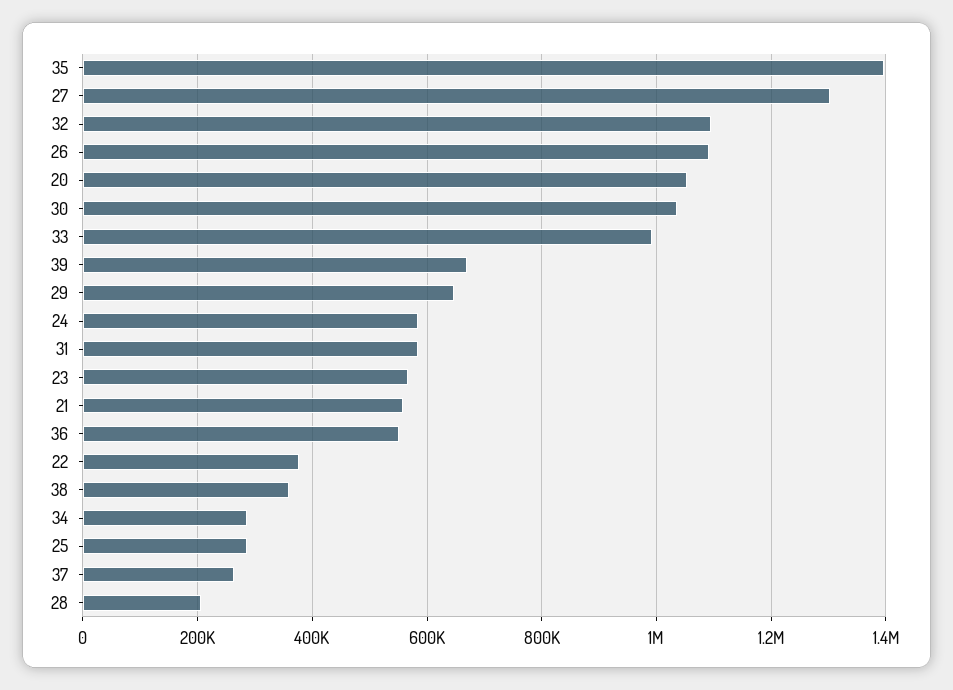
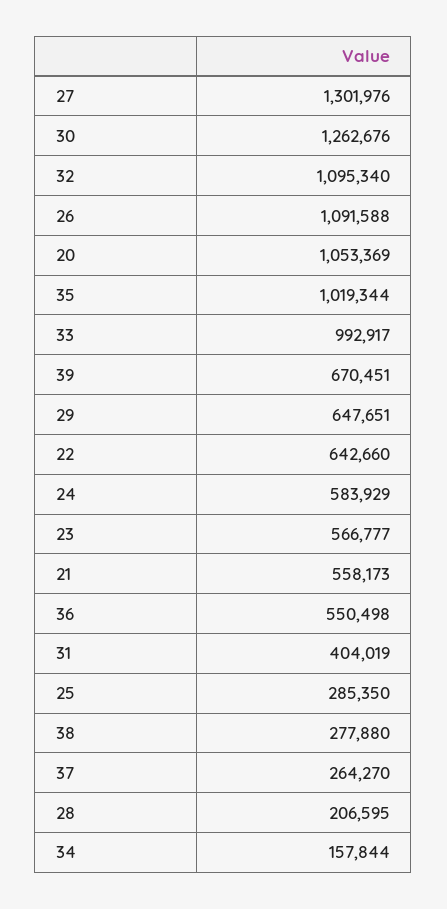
  {
-   "35": 1400000,
+   "35": 1019344,
    "27": 1301976,
    "32": 1095340,
    "26": 1091588,
    "20": 1053369,
-   "30": 1040000,
+   "30": 1262676,
    "33": 992917,
    "39": 670451,
    "29": 647651,
    "24": 583929,
-   "31": 580000,
+   "31": 404019,
    "23": 566777,
    "21": 558173,
    "36": 550498,
-   "22": 380000,
+   "22": 642660,
-   "38": 360000,
+   "38": 277880,
-   "34": 280000,
+   "34": 157844,
    "25": 285350,
    "37": 264270,
    "28": 206595
  }

